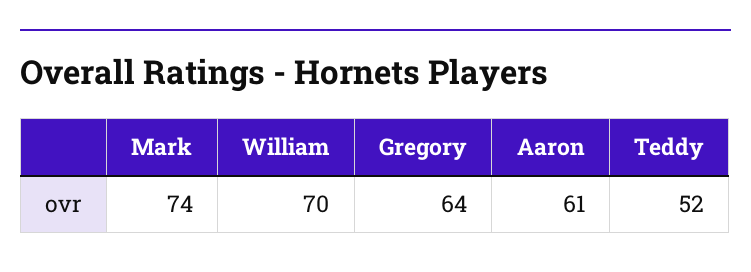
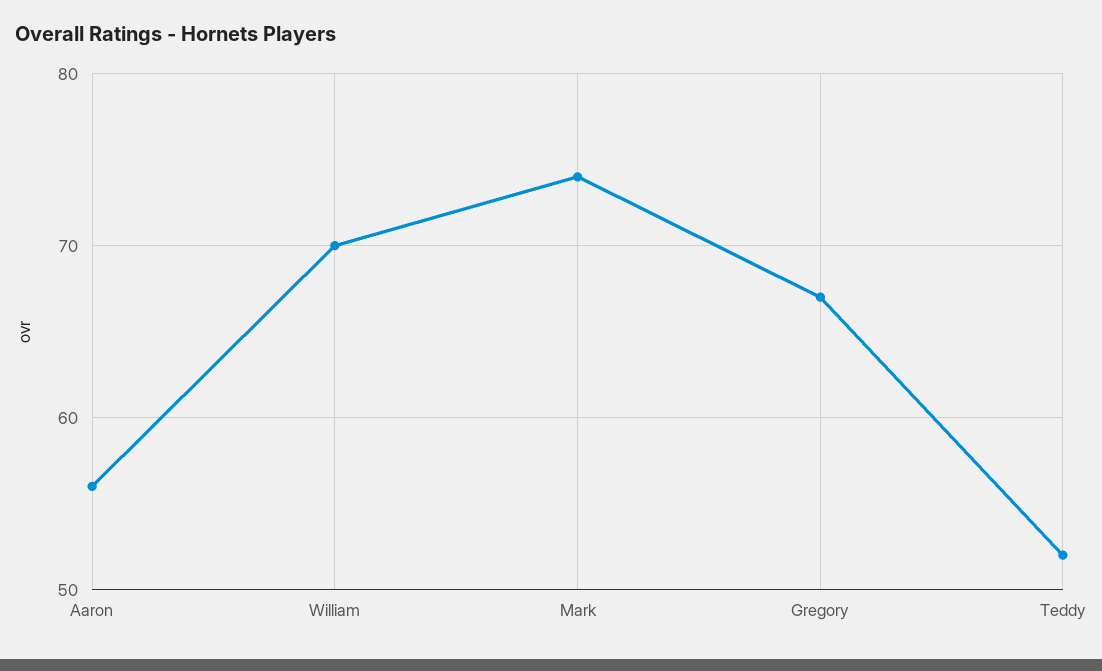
  {
    "Mark": 74,
    "William": 70,
-   "Gregory": 64,
+   "Gregory": 67,
-   "Aaron": 61,
+   "Aaron": 56,
    "Teddy": 52
  }

